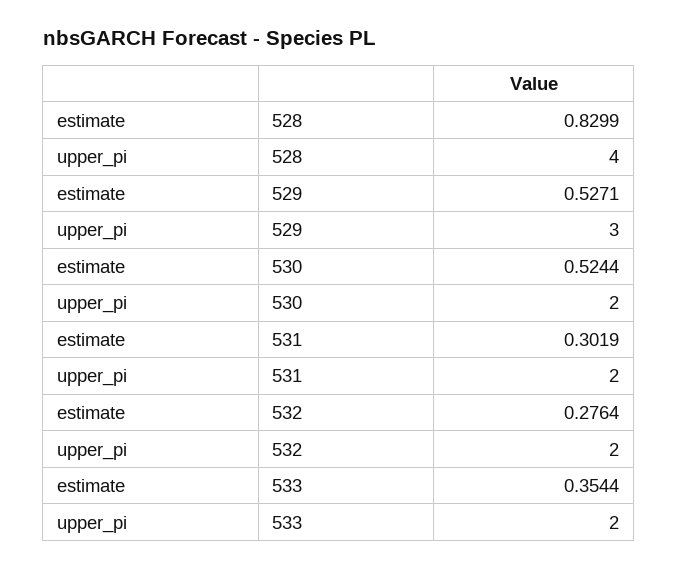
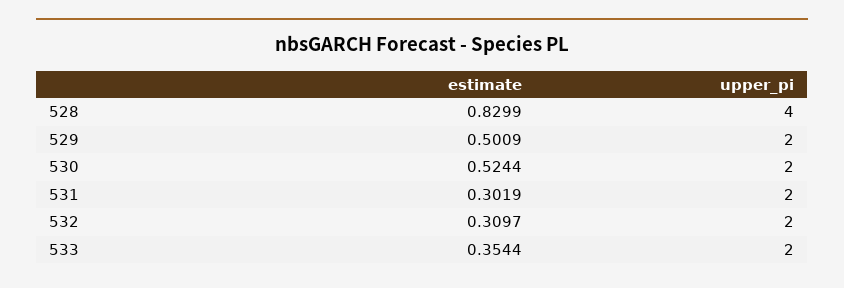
  {
    "estimate": {
      "528": 0.8299,
-     "529": 0.5271,
+     "529": 0.5009,
      "530": 0.5244,
      "531": 0.3019,
-     "532": 0.2764,
+     "532": 0.3097,
      "533": 0.3544
    },
    "upper_pi": {
      "528": 4,
-     "529": 3,
+     "529": 2,
      "530": 2,
      "531": 2,
      "532": 2,
      "533": 2
    }
  }

